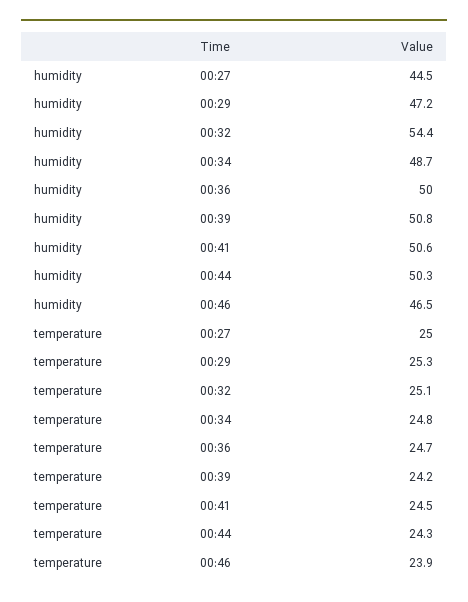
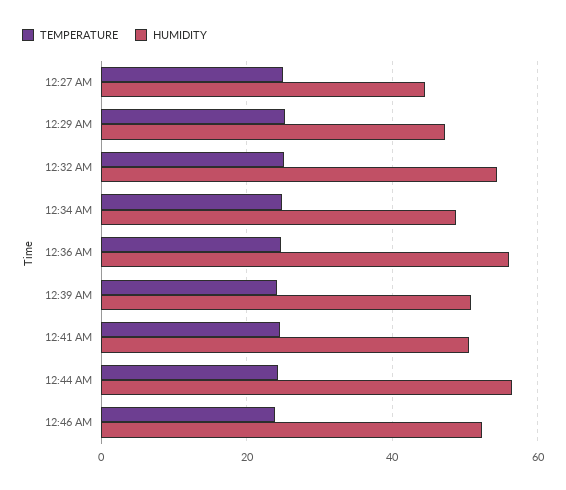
  {
    "humidity": {
      "00:27": 44.5,
      "00:29": 47.2,
      "00:32": 54.4,
      "00:34": 48.7,
-     "00:36": 50,
+     "00:36": 56,
      "00:39": 50.8,
      "00:41": 50.6,
-     "00:44": 50.3,
+     "00:44": 56,
-     "00:46": 46.5
+     "00:46": 52
    },
    "temperature": {
      "00:27": 25,
      "00:29": 25.3,
      "00:32": 25.1,
      "00:34": 24.8,
      "00:36": 24.7,
      "00:39": 24.2,
      "00:41": 24.5,
      "00:44": 24.3,
      "00:46": 23.9
    }
  }

